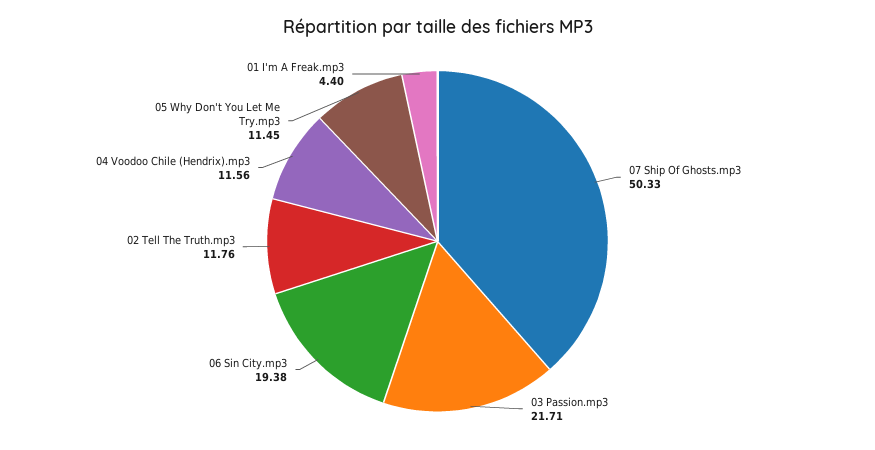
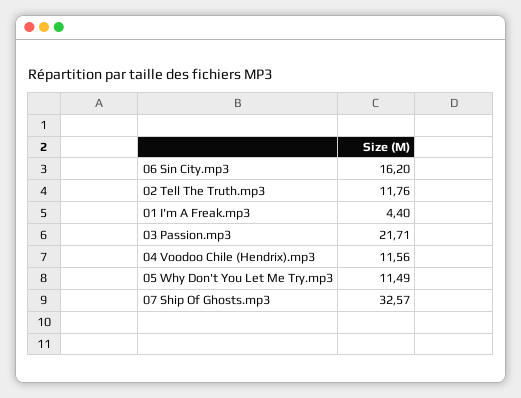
  {
-   "07 Ship Of Ghosts.mp3": 50.33,
+   "07 Ship Of Ghosts.mp3": 32.57,
    "03 Passion.mp3": 21.71,
-   "06 Sin City.mp3": 19.38,
+   "06 Sin City.mp3": 16.2,
    "02 Tell The Truth.mp3": 11.76,
    "04 Voodoo Chile (Hendrix).mp3": 11.56,
-   "05 Why Don't You Let Me Try.mp3": 11.45,
+   "05 Why Don't You Let Me Try.mp3": 11.49,
    "01 I'm A Freak.mp3": 4.4
  }

